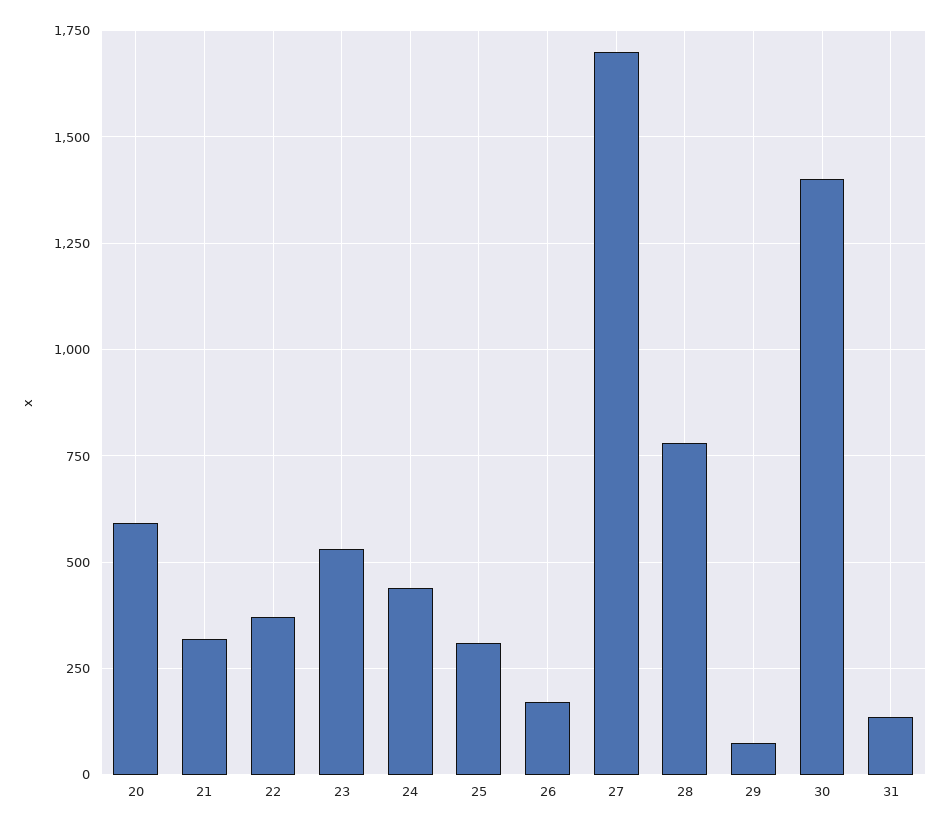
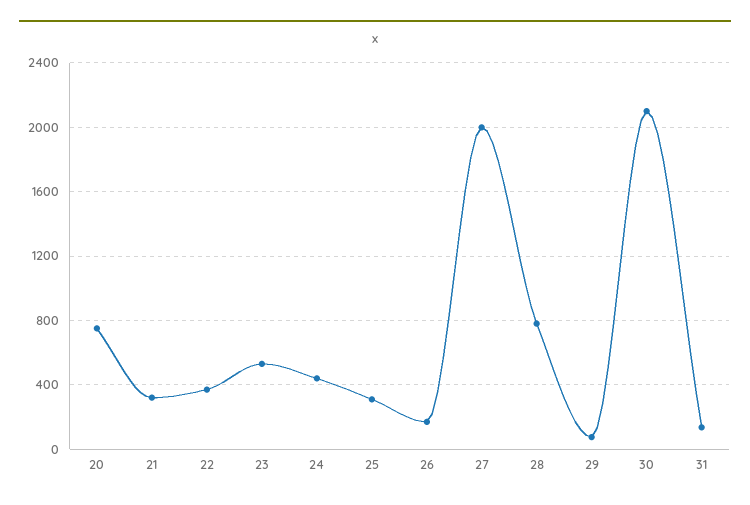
  {
-   "20": 600,
+   "20": 750,
    "21": 325,
    "22": 375,
    "23": 525,
    "24": 450,
    "25": 300,
    "26": 175,
-   "27": 1700,
+   "27": 2000,
    "28": 775,
    "29": 75,
-   "30": 1400,
+   "30": 2100,
    "31": 125
  }

